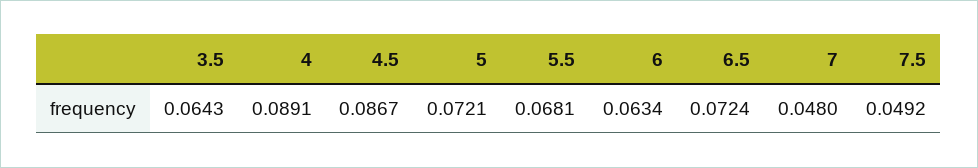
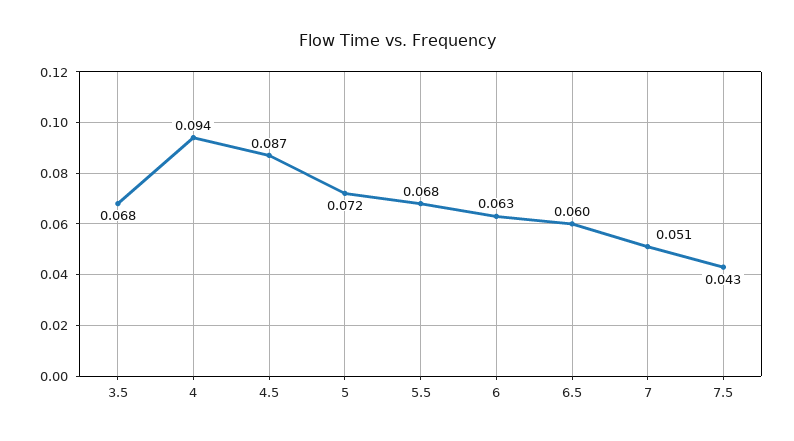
  {
-   "3.5": 0.0643,
+   "3.5": 0.068,
-   "4": 0.0891,
+   "4": 0.094,
    "4.5": 0.0867,
    "5": 0.0721,
    "5.5": 0.0681,
    "6": 0.0634,
-   "6.5": 0.0724,
+   "6.5": 0.06,
-   "7": 0.048,
+   "7": 0.051,
-   "7.5": 0.0492
+   "7.5": 0.043
  }

